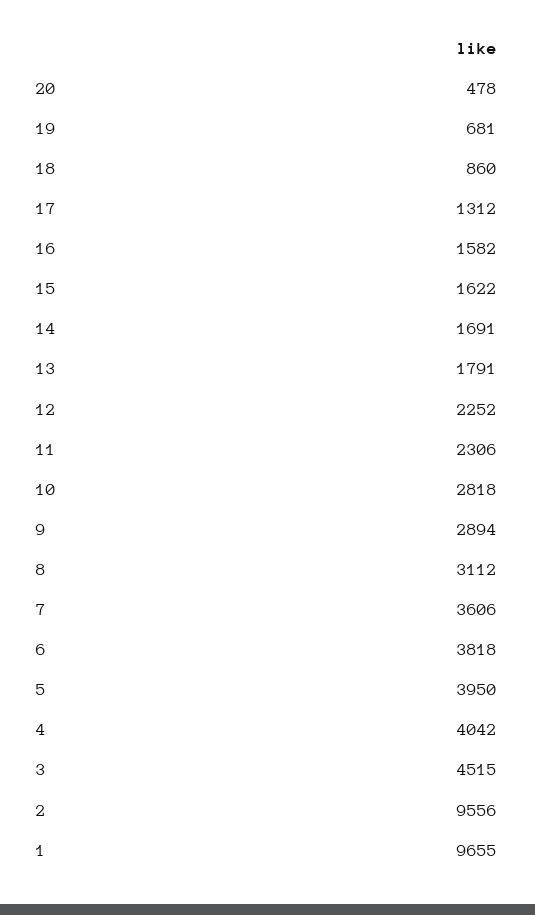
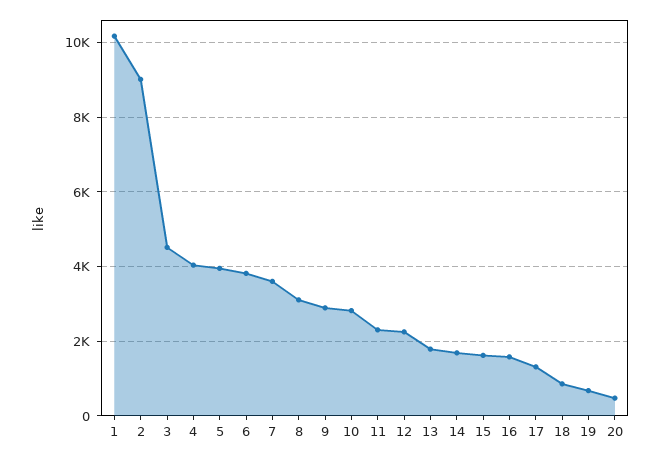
  {
    "20": 478,
    "19": 681,
    "18": 860,
    "17": 1312,
    "16": 1582,
    "15": 1622,
    "14": 1691,
    "13": 1791,
    "12": 2252,
    "11": 2306,
    "10": 2818,
    "9": 2894,
    "8": 3112,
    "7": 3606,
    "6": 3818,
    "5": 3950,
    "4": 4042,
    "3": 4515,
-   "2": 9556,
+   "2": 9000,
-   "1": 9655
+   "1": 10200
  }

